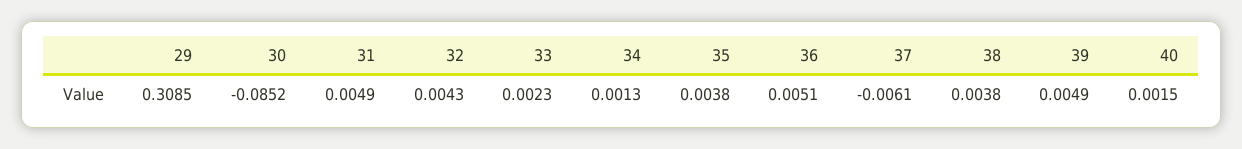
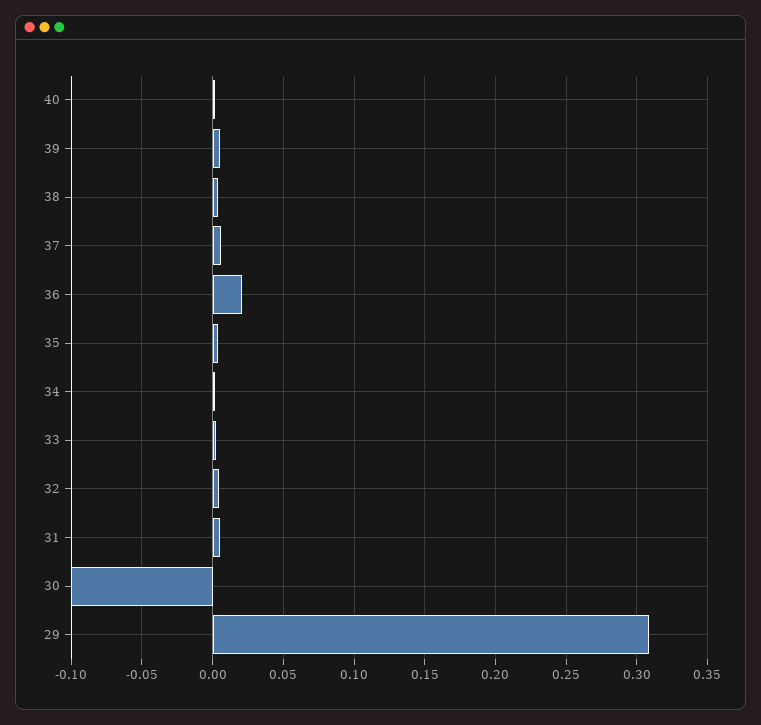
  {
    "29": 0.3085,
-   "30": -0.0852,
+   "30": -0.1,
    "31": 0.0049,
    "32": 0.0043,
    "33": 0.0023,
    "34": 0.0013,
    "35": 0.0038,
-   "36": 0.0051,
+   "36": 0.02,
-   "37": -0.0061,
+   "37": 0.005,
    "38": 0.0038,
    "39": 0.0049,
    "40": 0.0015
  }

